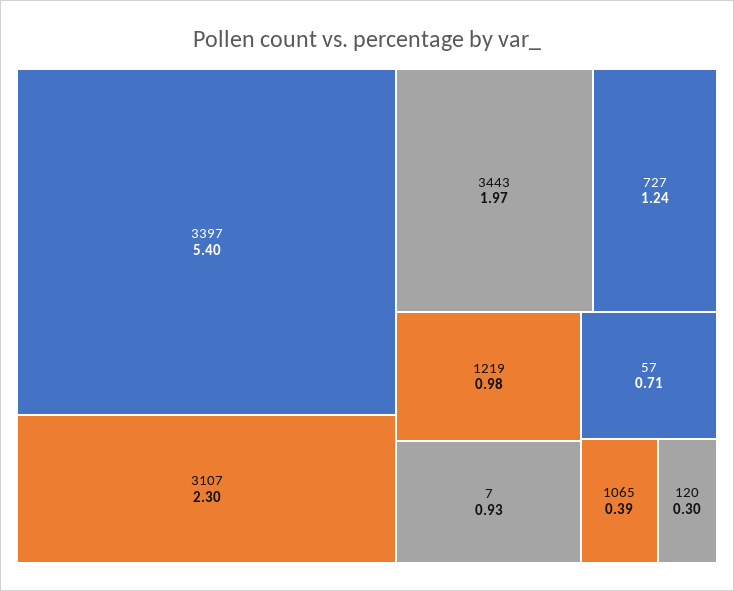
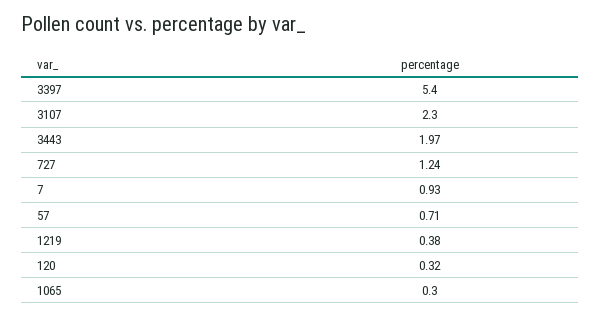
  {
    "3397": 5.4,
    "3107": 2.3,
    "3443": 1.97,
    "727": 1.24,
-   "1219": 0.98,
+   "1219": 0.38,
    "7": 0.93,
    "57": 0.71,
-   "1065": 0.39,
+   "1065": 0.3,
-   "120": 0.3
+   "120": 0.32
  }

